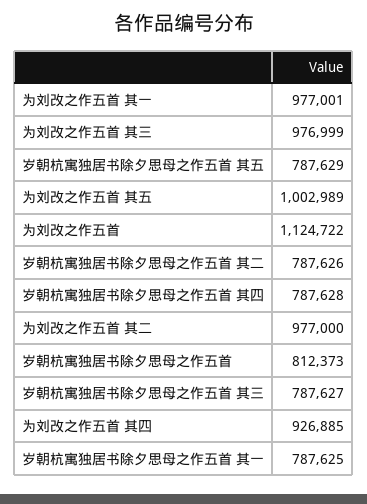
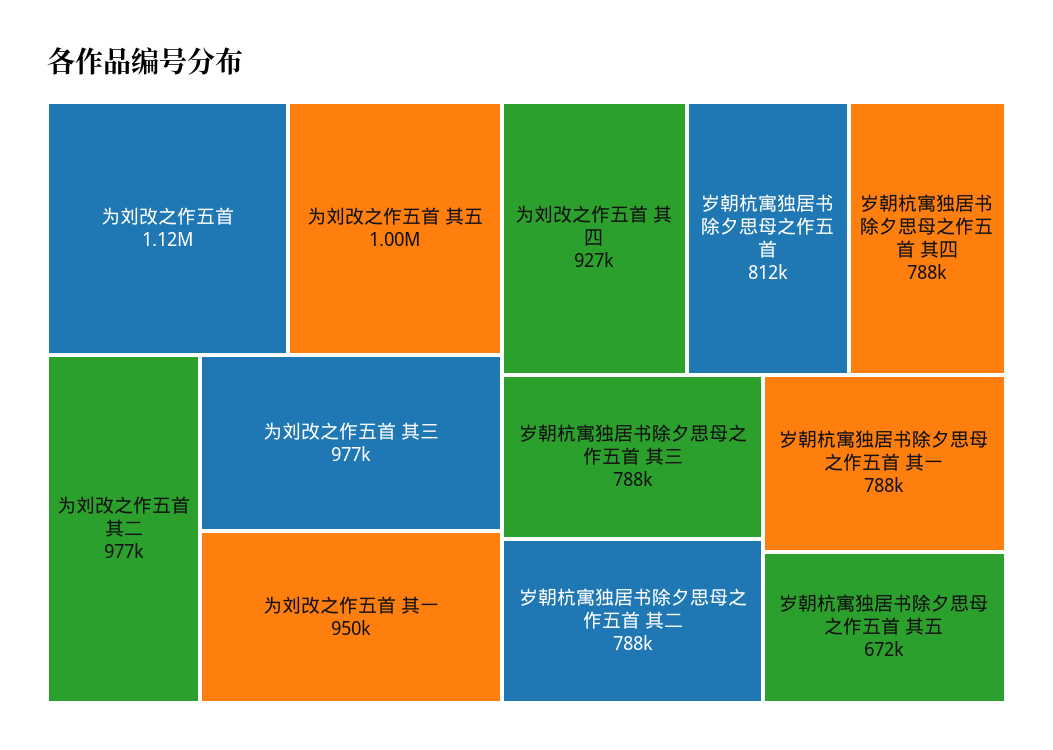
  {
-   "为刘改之作五首 其一": 977001,
+   "为刘改之作五首 其一": 950000,
    "为刘改之作五首 其三": 976999,
-   "岁朝杭寓独居书除夕思母之作五首 其五": 787629,
+   "岁朝杭寓独居书除夕思母之作五首 其五": 672000,
    "为刘改之作五首 其五": 1002989,
    "为刘改之作五首": 1124722,
    "岁朝杭寓独居书除夕思母之作五首 其二": 787626,
    "岁朝杭寓独居书除夕思母之作五首 其四": 787628,
    "为刘改之作五首 其二": 977000,
    "岁朝杭寓独居书除夕思母之作五首": 812373,
    "岁朝杭寓独居书除夕思母之作五首 其三": 787627,
    "为刘改之作五首 其四": 926885,
    "岁朝杭寓独居书除夕思母之作五首 其一": 787625
  }

